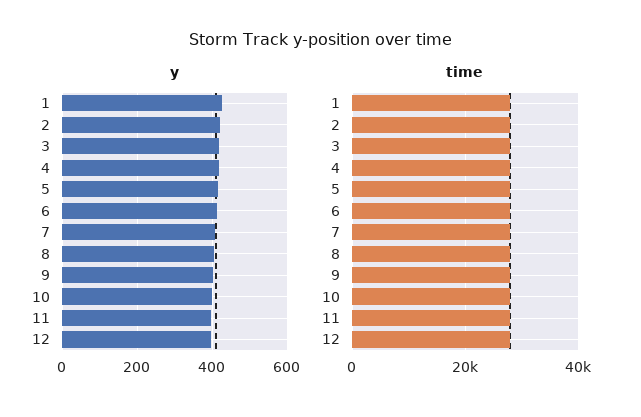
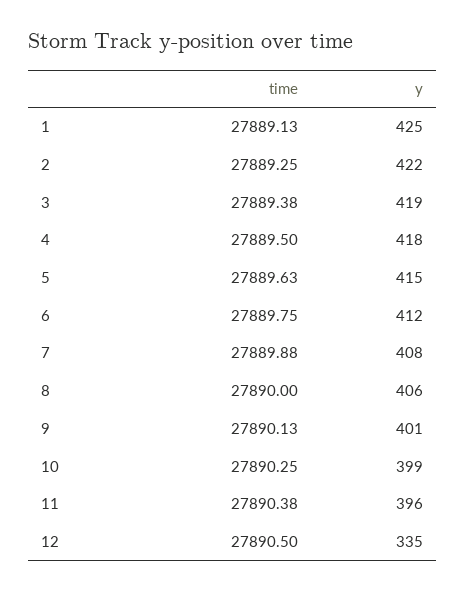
  {
    "y": {
      "1": 425,
      "2": 422,
      "3": 419,
      "4": 418,
      "5": 415,
      "6": 412,
      "7": 408,
      "8": 406,
      "9": 401,
      "10": 399,
      "11": 396,
-     "12": 400
+     "12": 335
    },
    "time": {
      "1": 27889.13,
      "2": 27889.25,
      "3": 27889.38,
      "4": 27889.5,
      "5": 27889.63,
      "6": 27889.75,
      "7": 27889.88,
      "8": 27890,
      "9": 27890.13,
      "10": 27890.25,
      "11": 27890.38,
      "12": 27890.5
    }
  }

